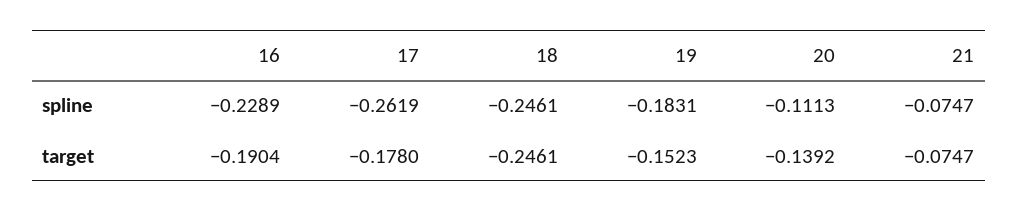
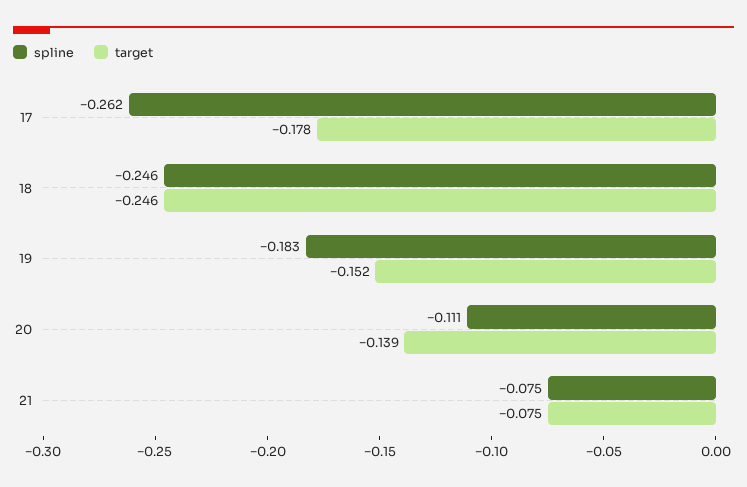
  {
    "spline": {
-     "16": -0.2289,
      "17": -0.2619,
      "18": -0.2461,
      "19": -0.1831,
      "20": -0.1113,
      "21": -0.0747
    },
    "target": {
-     "16": -0.1904,
      "17": -0.178,
      "18": -0.2461,
      "19": -0.1523,
      "20": -0.1392,
      "21": -0.0747
    }
  }

